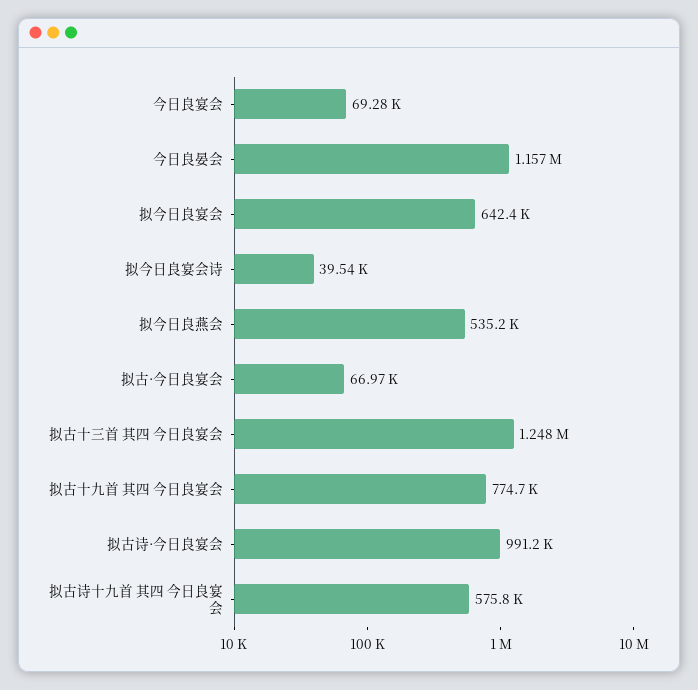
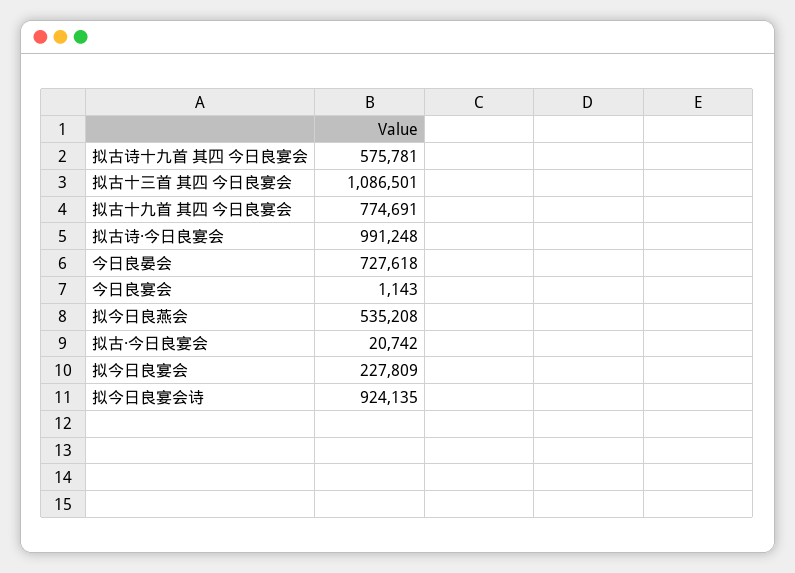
  {
-   "今日良宴会": 69280,
+   "今日良宴会": 1143,
-   "今日良晏会": 1157000,
+   "今日良晏会": 727618,
-   "拟今日良宴会": 642400,
+   "拟今日良宴会": 227809,
-   "拟今日良宴会诗": 39540,
+   "拟今日良宴会诗": 924135,
    "拟今日良燕会": 535208,
-   "拟古·今日良宴会": 66970,
+   "拟古·今日良宴会": 20742,
-   "拟古十三首 其四 今日良宴会": 1248000,
+   "拟古十三首 其四 今日良宴会": 1086501,
    "拟古十九首 其四 今日良宴会": 774691,
    "拟古诗·今日良宴会": 991248,
    "拟古诗十九首 其四 今日良宴会": 575781
  }

